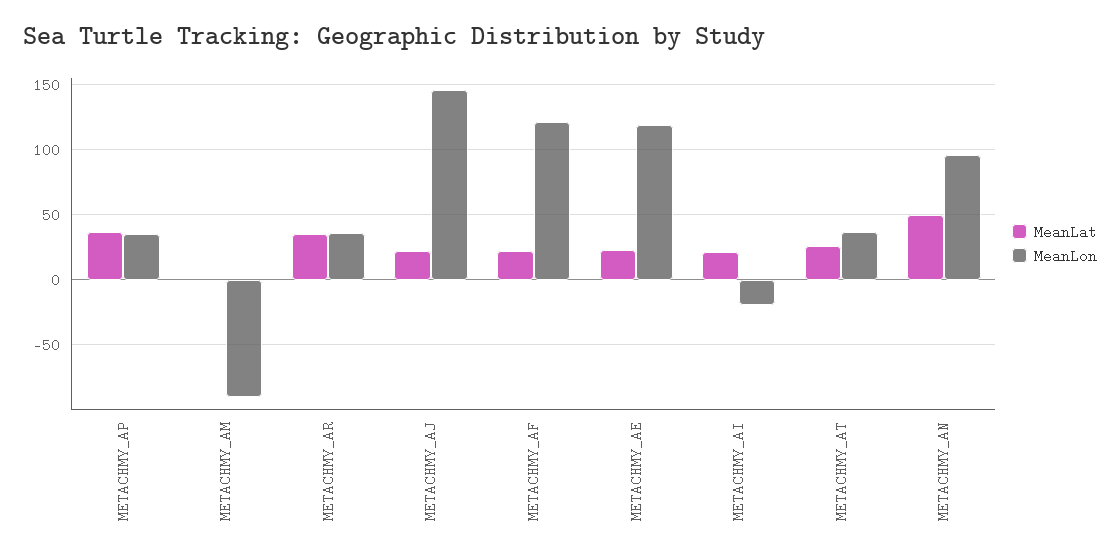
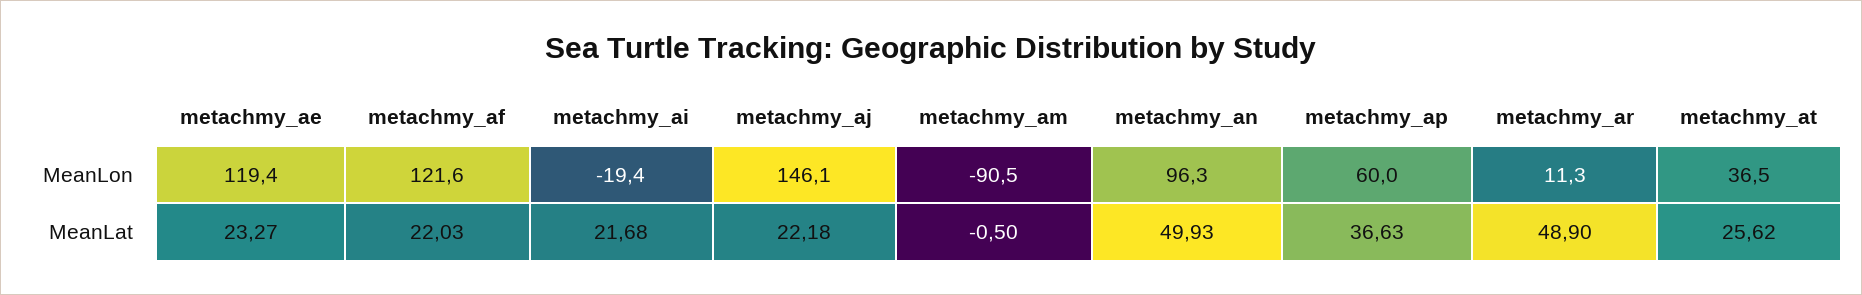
  {
    "MeanLat": {
      "METACHMY_AP": 36.63,
      "METACHMY_AM": -0.5,
-     "METACHMY_AR": 35,
+     "METACHMY_AR": 48.9,
      "METACHMY_AJ": 22.18,
      "METACHMY_AF": 22.03,
      "METACHMY_AE": 23.27,
      "METACHMY_AI": 21.68,
      "METACHMY_AT": 25.62,
      "METACHMY_AN": 49.93
    },
    "MeanLon": {
-     "METACHMY_AP": 35,
+     "METACHMY_AP": 60,
      "METACHMY_AM": -90.5,
-     "METACHMY_AR": 35,
+     "METACHMY_AR": 11.3,
      "METACHMY_AJ": 146.1,
      "METACHMY_AF": 121.6,
      "METACHMY_AE": 119.4,
      "METACHMY_AI": -19.4,
      "METACHMY_AT": 36.5,
      "METACHMY_AN": 96.3
    }
  }

